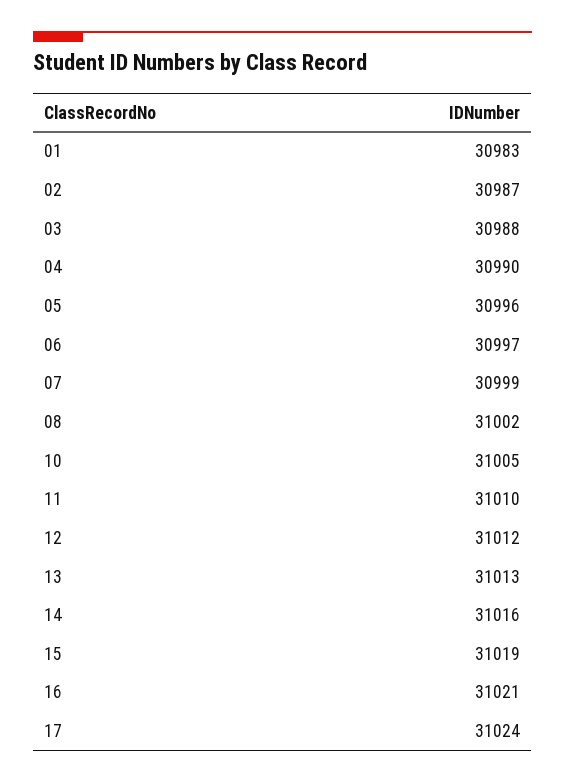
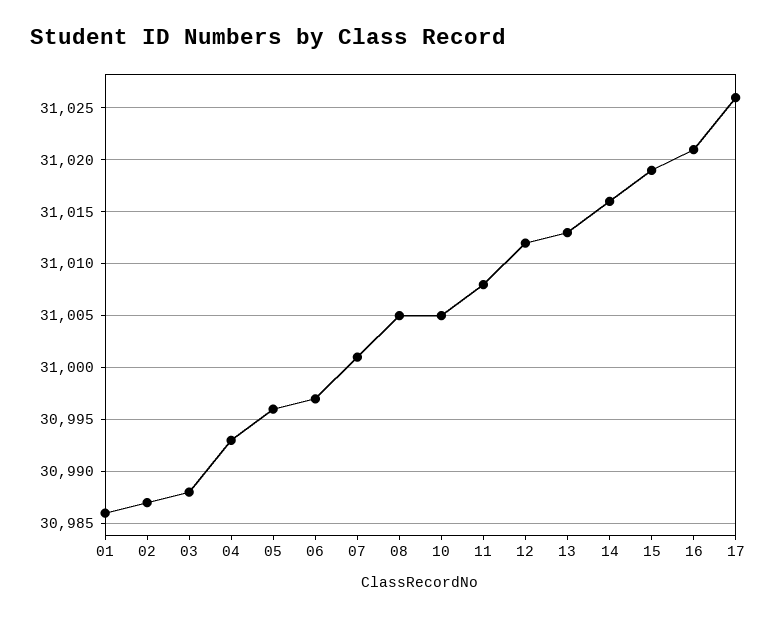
  {
-   "01": 30983,
+   "01": 30986,
    "02": 30987,
    "03": 30988,
-   "04": 30990,
+   "04": 30993,
    "05": 30996,
    "06": 30997,
-   "07": 30999,
+   "07": 31001,
-   "08": 31002,
+   "08": 31005,
    "10": 31005,
-   "11": 31010,
+   "11": 31008,
    "12": 31012,
    "13": 31013,
    "14": 31016,
    "15": 31019,
    "16": 31021,
-   "17": 31024
+   "17": 31026
  }

